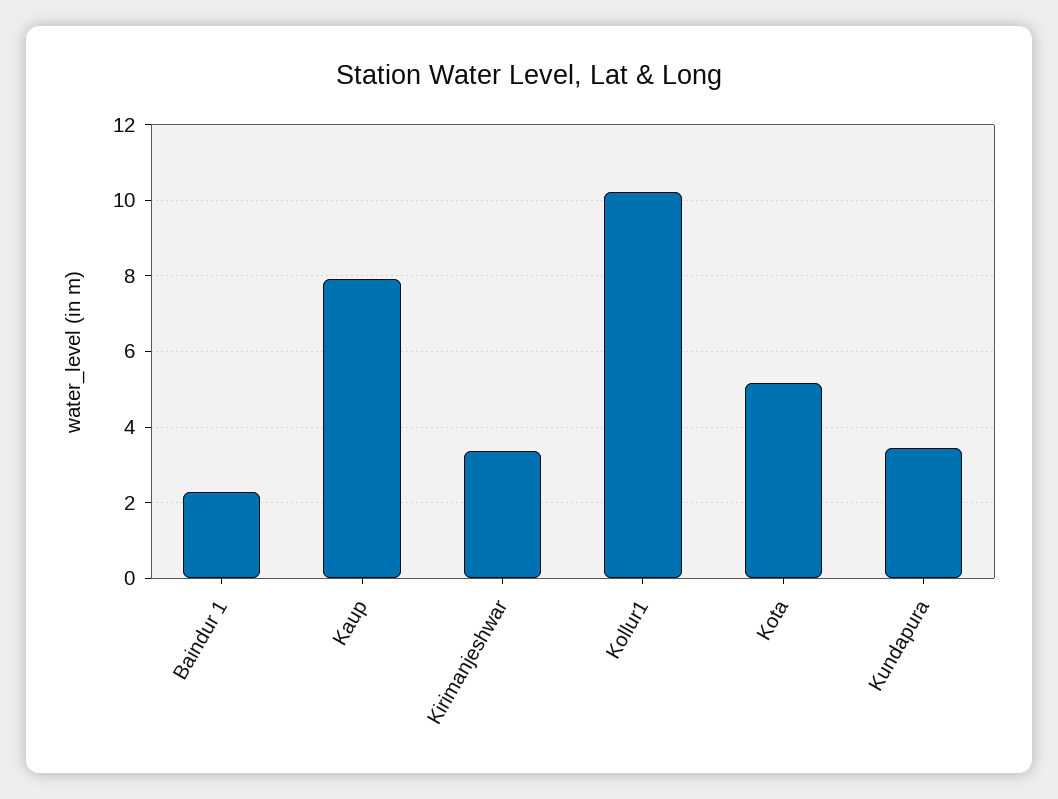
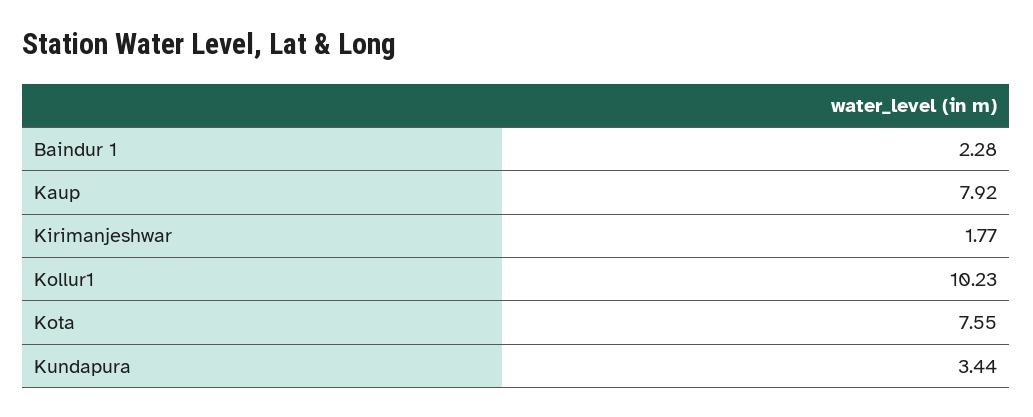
  {
    "Baindur 1": 2.28,
    "Kaup": 7.92,
-   "Kirimanjeshwar": 3.4,
+   "Kirimanjeshwar": 1.77,
    "Kollur1": 10.23,
-   "Kota": 5.2,
+   "Kota": 7.55,
    "Kundapura": 3.44
  }

